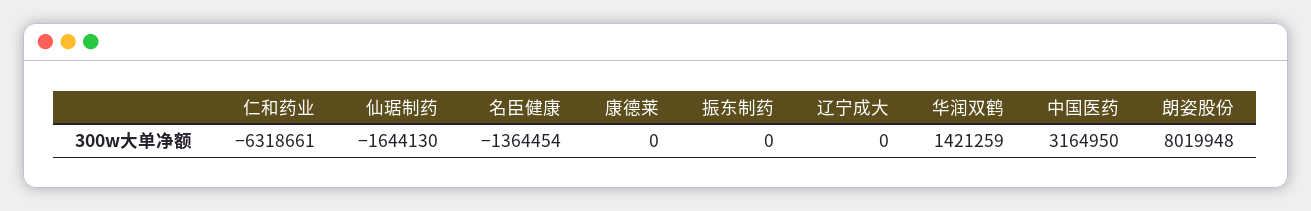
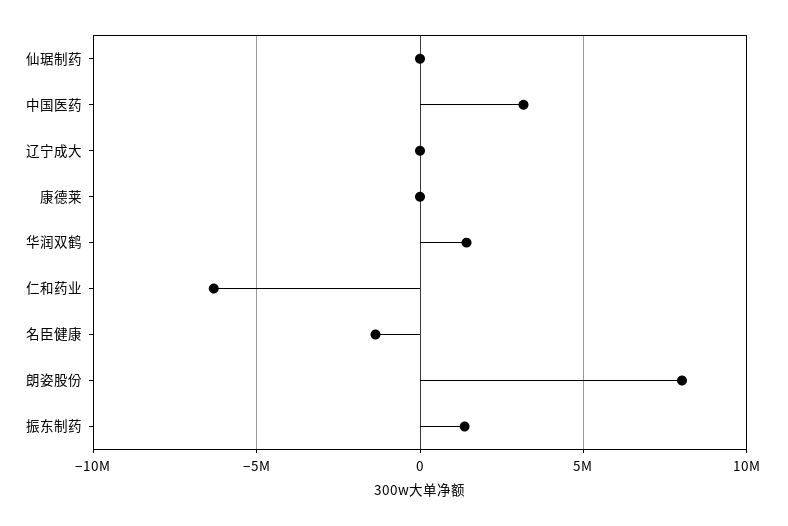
  {
    "仁和药业": -6318661,
-   "仙琚制药": -1644130,
+   "仙琚制药": 0,
    "名臣健康": -1364454,
    "康德莱": 0,
-   "振东制药": 0,
+   "振东制药": 1500000,
    "辽宁成大": 0,
    "华润双鹤": 1421259,
    "中国医药": 3164950,
    "朗姿股份": 8019948
  }

